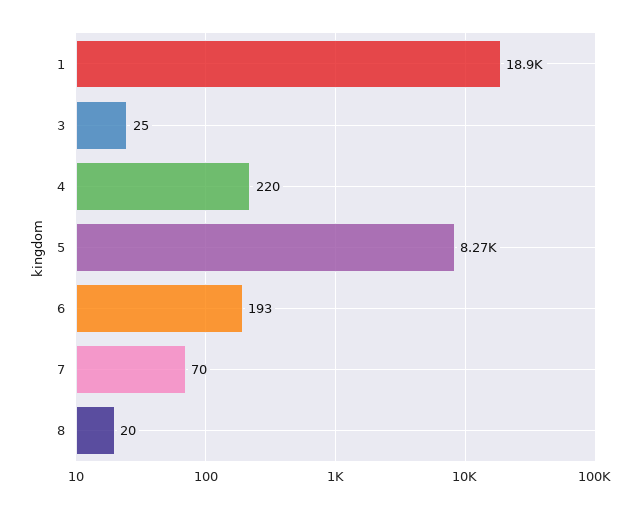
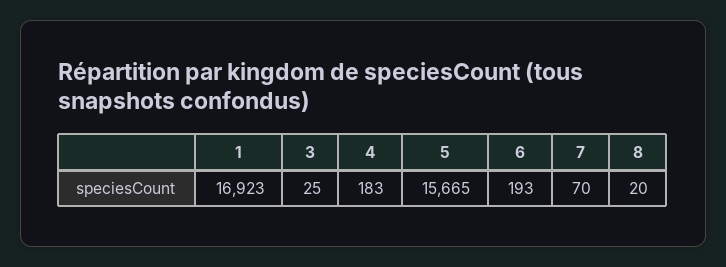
  {
-   "1": 18900,
+   "1": 16923,
    "3": 25,
-   "4": 220,
+   "4": 183,
-   "5": 8270,
+   "5": 15665,
    "6": 193,
    "7": 70,
    "8": 20
  }

